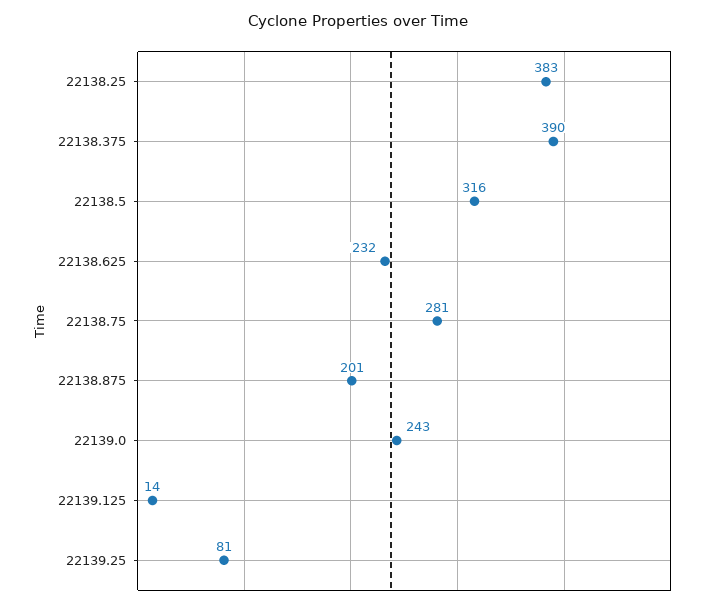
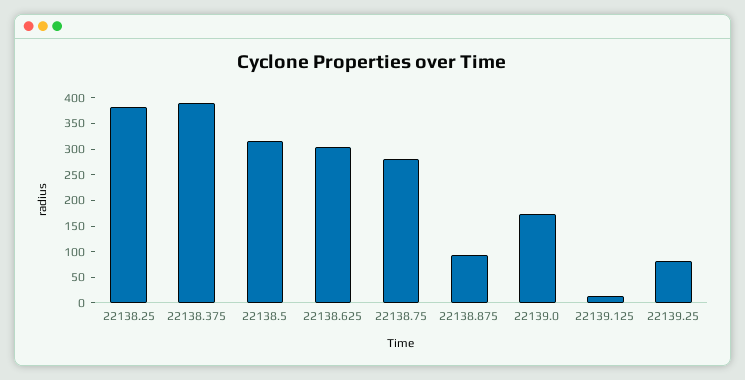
  {
    "22138.25": 383,
    "22138.375": 390,
    "22138.5": 316,
-   "22138.625": 232,
+   "22138.625": 300,
    "22138.75": 281,
-   "22138.875": 201,
+   "22138.875": 100,
-   "22139.0": 243,
+   "22139.0": 175,
    "22139.125": 14,
    "22139.25": 81
  }

